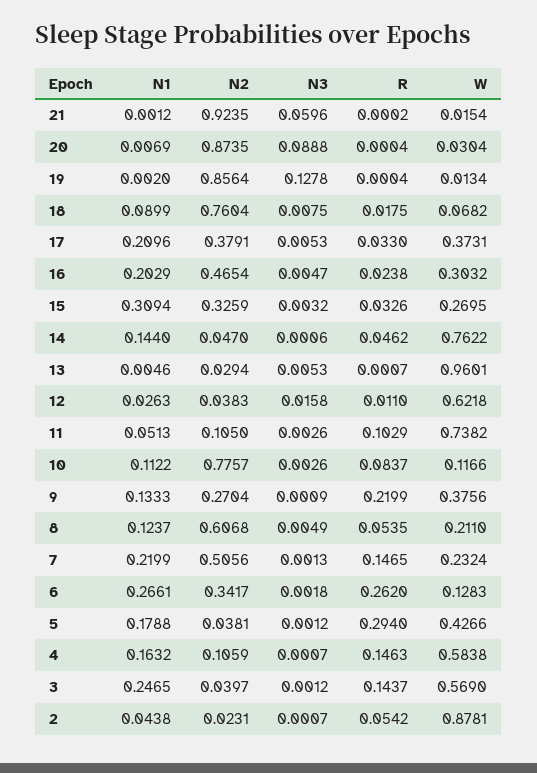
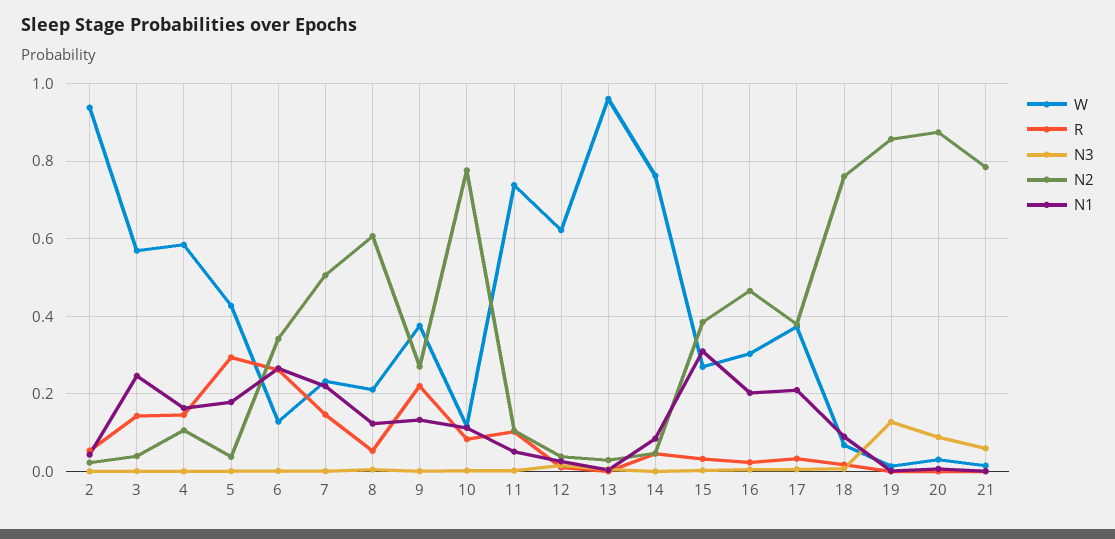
  {
    "N1": {
      "21": 0.0012,
      "20": 0.0069,
      "19": 0.002,
      "18": 0.0899,
      "17": 0.2096,
      "16": 0.2029,
      "15": 0.3094,
-     "14": 0.144,
+     "14": 0.08,
      "13": 0.0046,
      "12": 0.0263,
      "11": 0.0513,
      "10": 0.1122,
      "9": 0.1333,
      "8": 0.1237,
      "7": 0.2199,
      "6": 0.2661,
      "5": 0.1788,
      "4": 0.1632,
      "3": 0.2465,
      "2": 0.0438
    },
    "N2": {
-     "21": 0.9235,
+     "21": 0.78,
      "20": 0.8735,
      "19": 0.8564,
      "18": 0.7604,
      "17": 0.3791,
      "16": 0.4654,
-     "15": 0.3259,
+     "15": 0.38,
      "14": 0.047,
      "13": 0.0294,
      "12": 0.0383,
      "11": 0.105,
      "10": 0.7757,
      "9": 0.2704,
      "8": 0.6068,
      "7": 0.5056,
      "6": 0.3417,
      "5": 0.0381,
      "4": 0.1059,
      "3": 0.0397,
      "2": 0.0231
    },
    "N3": {
      "21": 0.0596,
      "20": 0.0888,
      "19": 0.1278,
      "18": 0.0075,
      "17": 0.0053,
      "16": 0.0047,
      "15": 0.0032,
      "14": 0.0006,
      "13": 0.0053,
      "12": 0.0158,
      "11": 0.0026,
      "10": 0.0026,
      "9": 0.0009,
      "8": 0.0049,
      "7": 0.0013,
      "6": 0.0018,
      "5": 0.0012,
      "4": 0.0007,
      "3": 0.0012,
      "2": 0.0007
    },
    "R": {
      "21": 0.0002,
      "20": 0.0004,
      "19": 0.0004,
      "18": 0.0175,
      "17": 0.033,
      "16": 0.0238,
      "15": 0.0326,
      "14": 0.0462,
      "13": 0.0007,
      "12": 0.011,
      "11": 0.1029,
      "10": 0.0837,
      "9": 0.2199,
      "8": 0.0535,
      "7": 0.1465,
      "6": 0.262,
      "5": 0.294,
      "4": 0.1463,
      "3": 0.1437,
      "2": 0.0542
    },
    "W": {
      "21": 0.0154,
      "20": 0.0304,
      "19": 0.0134,
      "18": 0.0682,
      "17": 0.3731,
      "16": 0.3032,
      "15": 0.2695,
      "14": 0.7622,
      "13": 0.9601,
      "12": 0.6218,
      "11": 0.7382,
      "10": 0.1166,
      "9": 0.3756,
      "8": 0.211,
      "7": 0.2324,
      "6": 0.1283,
      "5": 0.4266,
      "4": 0.5838,
      "3": 0.569,
-     "2": 0.8781
+     "2": 0.94
    }
  }

